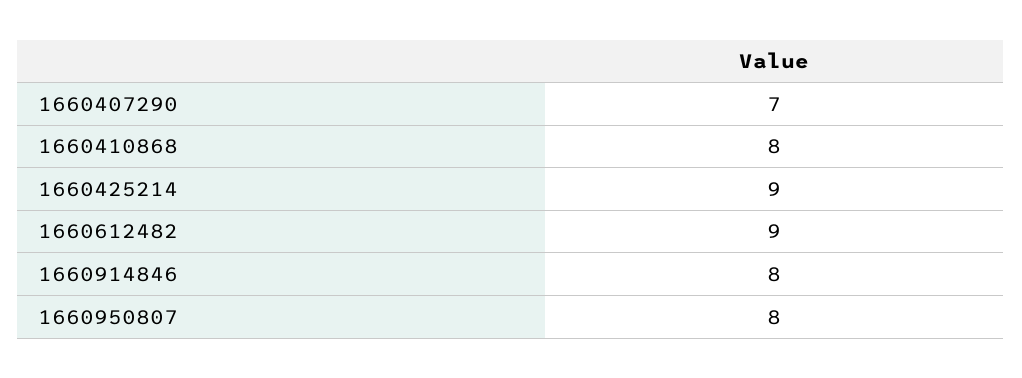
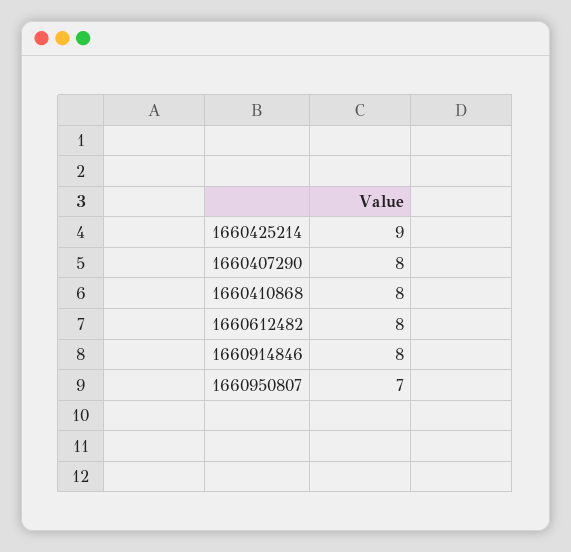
  {
-   "1660407290": 7,
+   "1660407290": 8,
    "1660410868": 8,
    "1660425214": 9,
-   "1660612482": 9,
+   "1660612482": 8,
    "1660914846": 8,
-   "1660950807": 8
+   "1660950807": 7
  }

